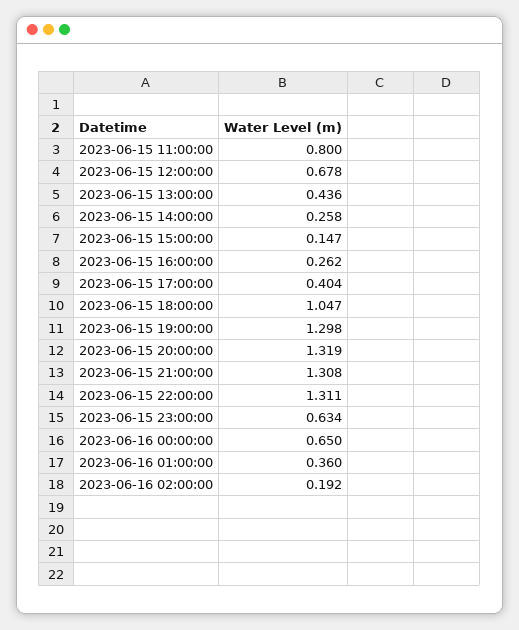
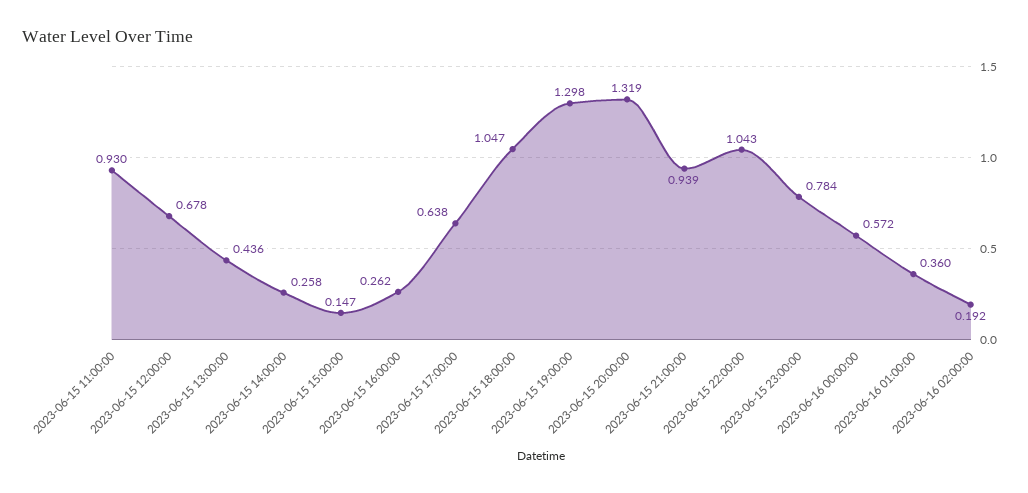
  {
-   "2023-06-15 11:00:00": 0.8,
+   "2023-06-15 11:00:00": 0.93,
    "2023-06-15 12:00:00": 0.678,
    "2023-06-15 13:00:00": 0.436,
    "2023-06-15 14:00:00": 0.258,
    "2023-06-15 15:00:00": 0.147,
    "2023-06-15 16:00:00": 0.262,
-   "2023-06-15 17:00:00": 0.404,
+   "2023-06-15 17:00:00": 0.638,
    "2023-06-15 18:00:00": 1.047,
    "2023-06-15 19:00:00": 1.298,
    "2023-06-15 20:00:00": 1.319,
-   "2023-06-15 21:00:00": 1.308,
+   "2023-06-15 21:00:00": 0.939,
-   "2023-06-15 22:00:00": 1.311,
+   "2023-06-15 22:00:00": 1.043,
-   "2023-06-15 23:00:00": 0.634,
+   "2023-06-15 23:00:00": 0.784,
-   "2023-06-16 00:00:00": 0.65,
+   "2023-06-16 00:00:00": 0.572,
    "2023-06-16 01:00:00": 0.36,
    "2023-06-16 02:00:00": 0.192
  }

